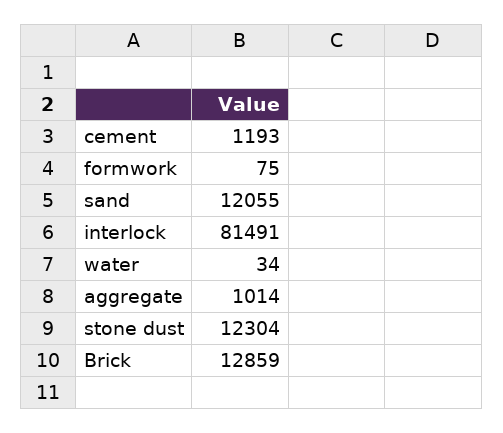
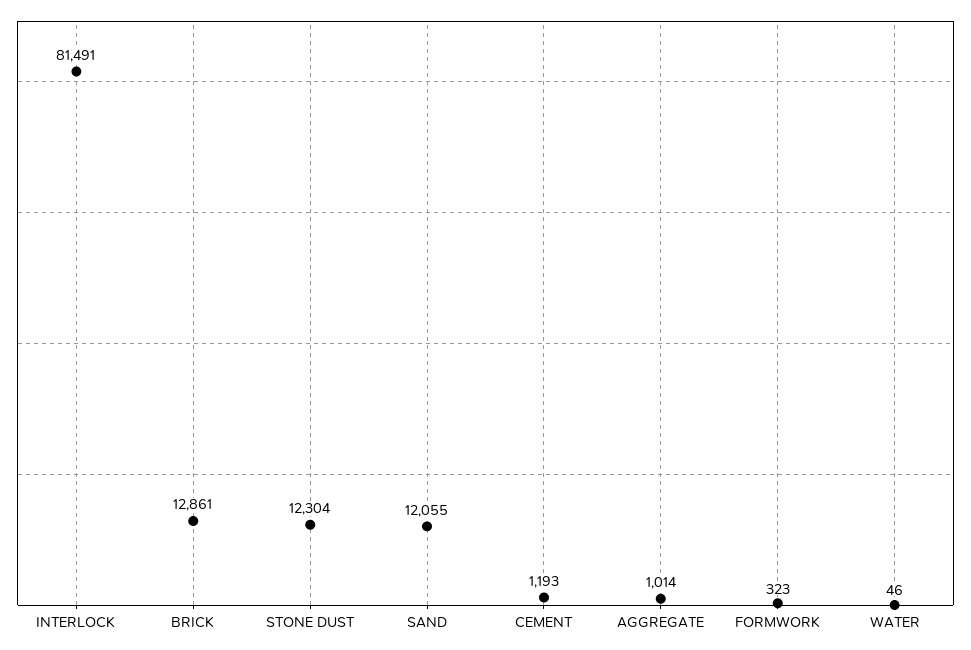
  {
    "cement": 1193,
-   "formwork": 75,
+   "formwork": 323,
    "sand": 12055,
    "interlock": 81491,
-   "water": 34,
+   "water": 46,
    "aggregate": 1014,
    "stone dust": 12304,
-   "Brick": 12859
+   "Brick": 12861
  }

